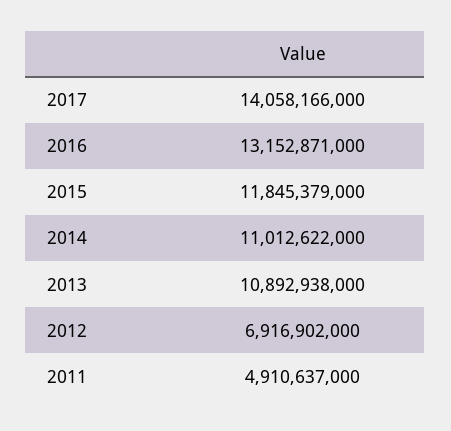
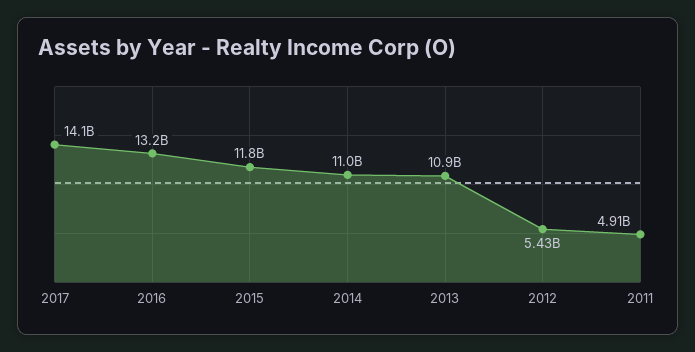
  {
    "2017": 14058166000,
    "2016": 13152871000,
    "2015": 11845379000,
    "2014": 11012622000,
    "2013": 10892938000,
-   "2012": 6916902000,
+   "2012": 5430000000,
    "2011": 4910637000
  }

